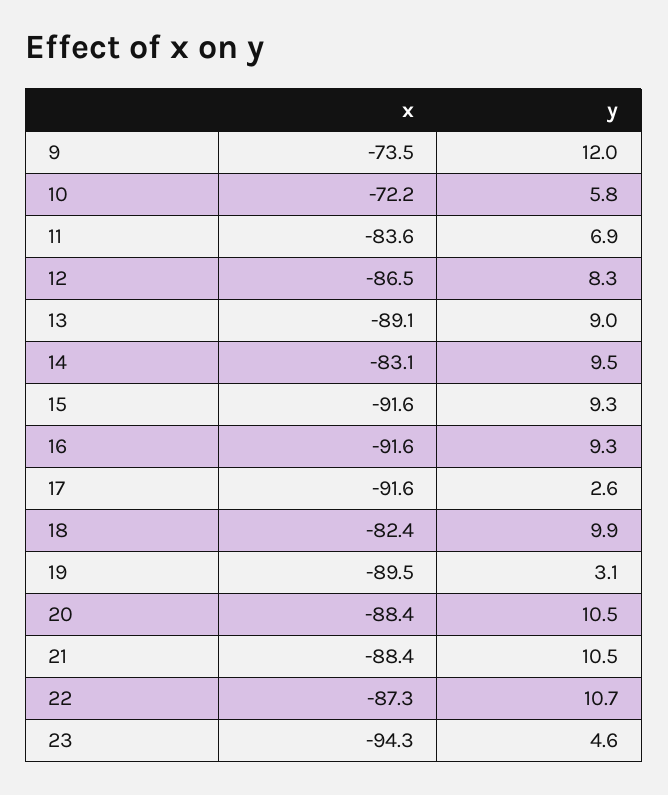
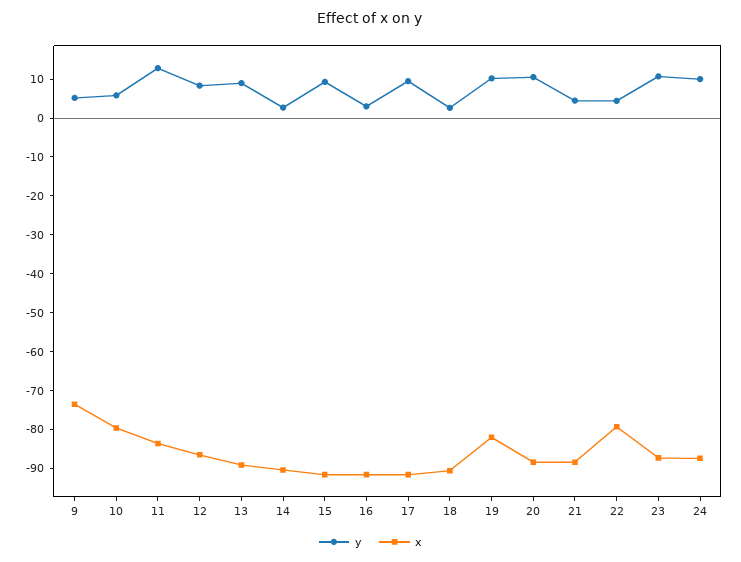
  {
    "x": {
      "9": -73.5,
-     "10": -72.2,
+     "10": -80,
      "11": -83.6,
      "12": -86.5,
      "13": -89.1,
-     "14": -83.1,
+     "14": -90,
      "15": -91.6,
      "16": -91.6,
      "17": -91.6,
-     "18": -82.4,
+     "18": -90,
-     "19": -89.5,
+     "19": -82.5,
      "20": -88.4,
      "21": -88.4,
-     "22": -87.3,
+     "22": -80,
-     "23": -94.3
+     "23": -87.5,
+     "24": -87.5
    },
    "y": {
-     "9": 12,
+     "9": 5,
      "10": 5.8,
-     "11": 6.9,
+     "11": 12.5,
      "12": 8.3,
      "13": 9,
-     "14": 9.5,
+     "14": 2.5,
      "15": 9.3,
-     "16": 9.3,
+     "16": 2.5,
-     "17": 2.6,
+     "17": 10,
-     "18": 9.9,
+     "18": 2.5,
-     "19": 3.1,
+     "19": 10,
      "20": 10.5,
-     "21": 10.5,
+     "21": 5,
-     "22": 10.7,
+     "22": 5,
-     "23": 4.6
+     "23": 10,
+     "24": 10
    }
  }

